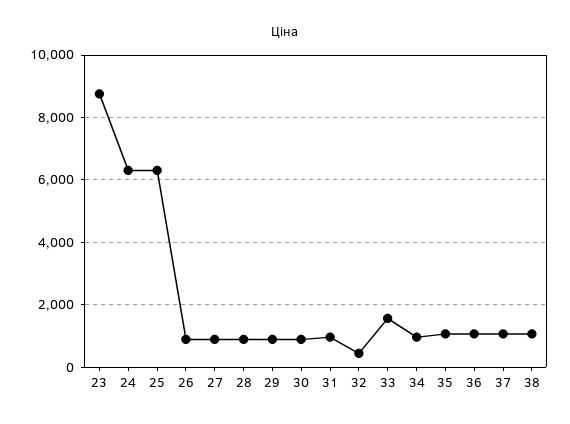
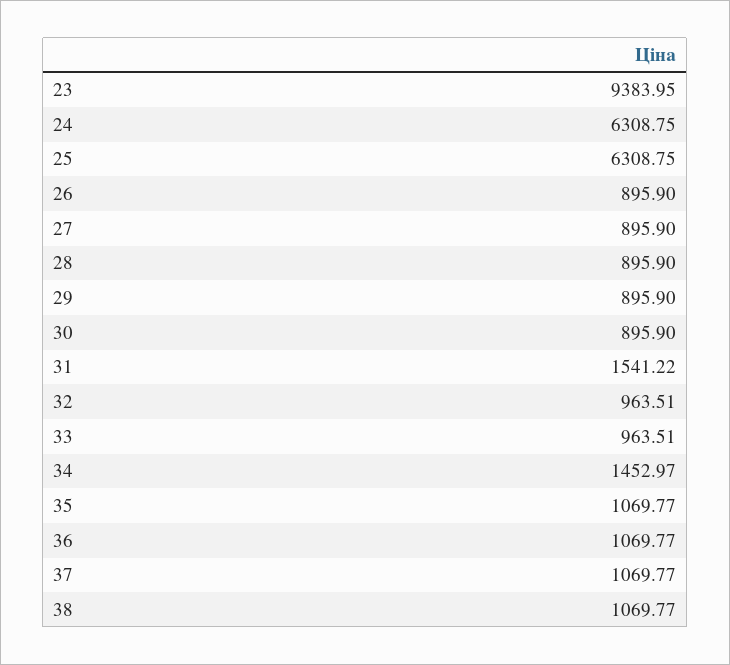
  {
-   "23": 8800,
+   "23": 9383.95,
    "24": 6308.75,
    "25": 6308.75,
    "26": 895.9,
    "27": 895.9,
    "28": 895.9,
    "29": 895.9,
    "30": 895.9,
-   "31": 1000,
+   "31": 1541.22,
-   "32": 400,
+   "32": 963.51,
-   "33": 1600,
+   "33": 963.51,
-   "34": 1000,
+   "34": 1452.97,
    "35": 1069.77,
    "36": 1069.77,
    "37": 1069.77,
    "38": 1069.77
  }

